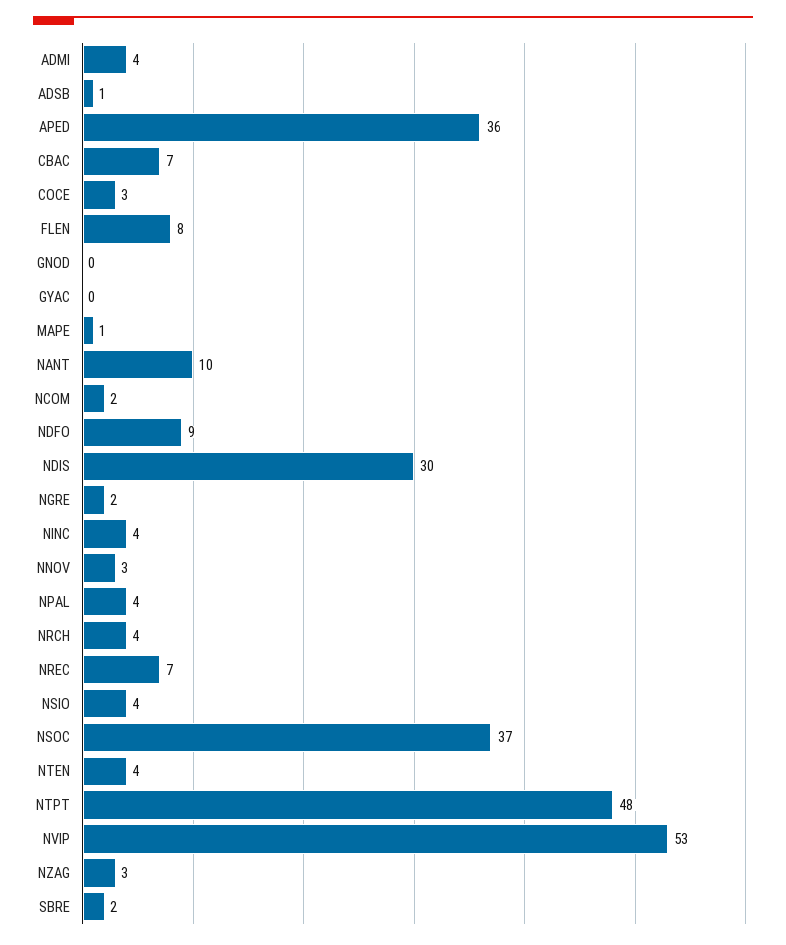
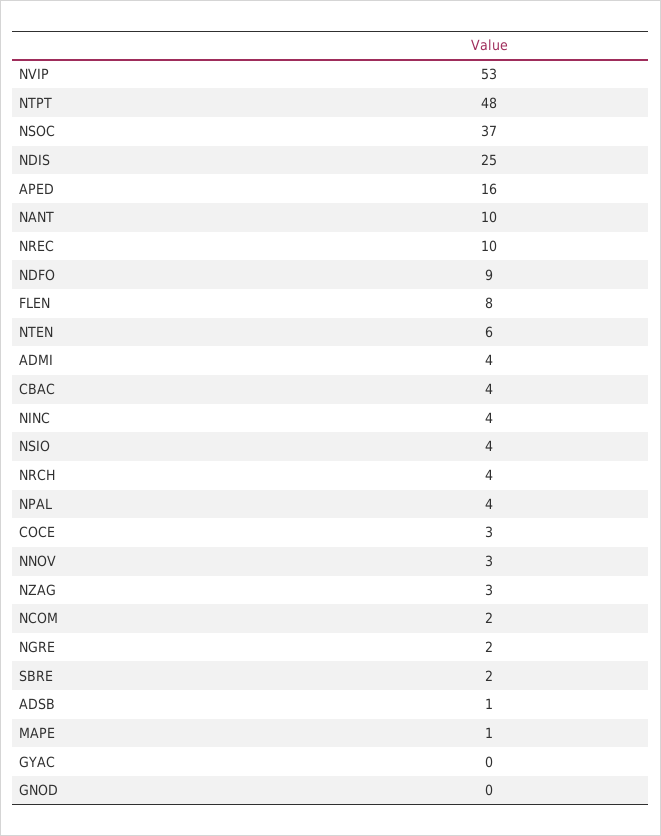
  {
    "ADMI": 4,
    "ADSB": 1,
-   "APED": 36,
+   "APED": 16,
-   "CBAC": 7,
+   "CBAC": 4,
    "COCE": 3,
    "FLEN": 8,
    "GNOD": 0,
    "GYAC": 0,
    "MAPE": 1,
    "NANT": 10,
    "NCOM": 2,
    "NDFO": 9,
-   "NDIS": 30,
+   "NDIS": 25,
    "NGRE": 2,
    "NINC": 4,
    "NNOV": 3,
    "NPAL": 4,
    "NRCH": 4,
-   "NREC": 7,
+   "NREC": 10,
    "NSIO": 4,
    "NSOC": 37,
-   "NTEN": 4,
+   "NTEN": 6,
    "NTPT": 48,
    "NVIP": 53,
    "NZAG": 3,
    "SBRE": 2
  }

